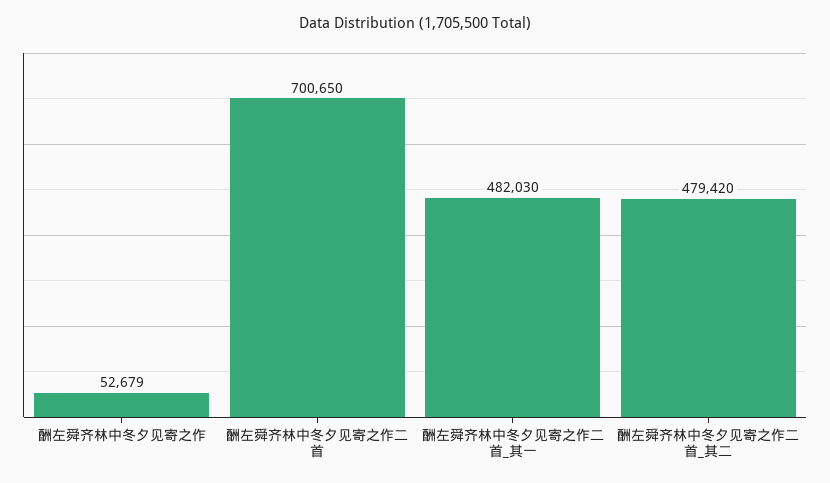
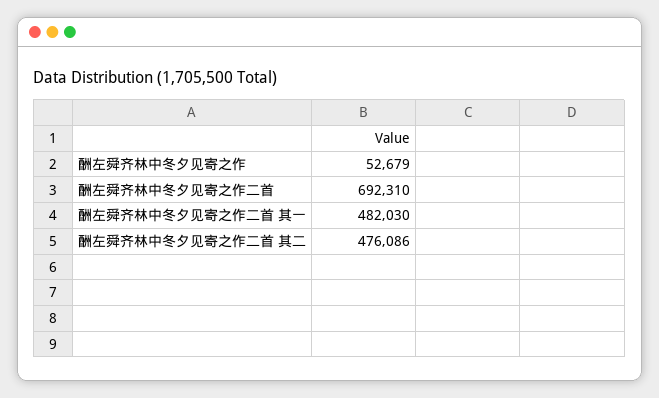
  {
    "酬左舜齐林中冬夕见寄之作": 52679,
-   "酬左舜齐林中冬夕见寄之作二首": 700650,
+   "酬左舜齐林中冬夕见寄之作二首": 692310,
    "酬左舜齐林中冬夕见寄之作二首_其一": 482030,
-   "酬左舜齐林中冬夕见寄之作二首_其二": 479420
+   "酬左舜齐林中冬夕见寄之作二首_其二": 476086
  }

